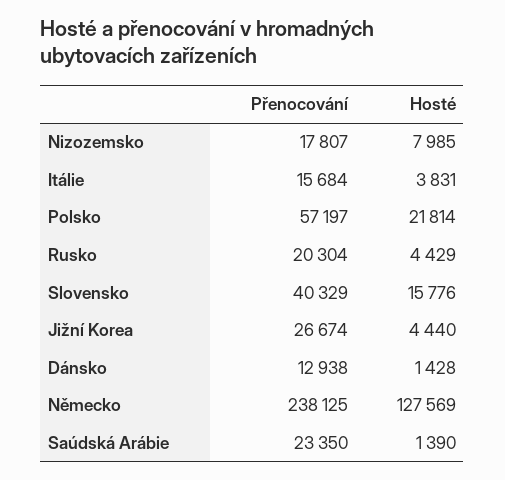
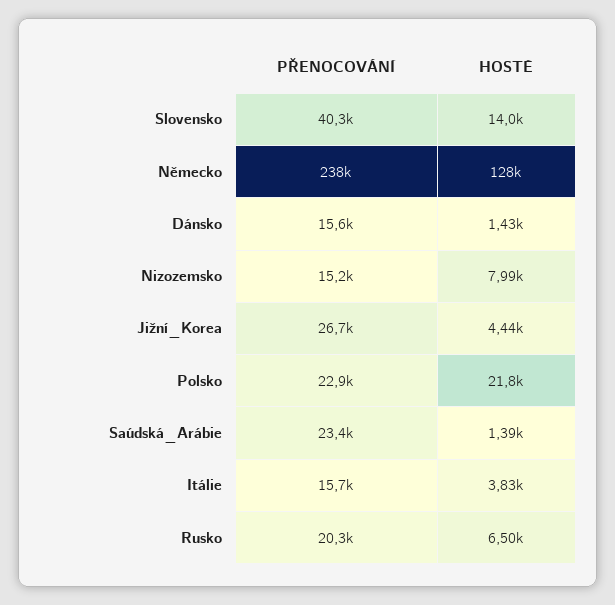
  {
    "Přenocování": {
-     "Nizozemsko": 17807,
+     "Nizozemsko": 15200,
      "Itálie": 15684,
-     "Polsko": 57197,
+     "Polsko": 22900,
      "Rusko": 20304,
      "Slovensko": 40329,
      "Jižní Korea": 26674,
-     "Dánsko": 12938,
+     "Dánsko": 15600,
      "Německo": 238125,
      "Saúdská Arábie": 23350
    },
    "Hosté": {
      "Nizozemsko": 7985,
      "Itálie": 3831,
      "Polsko": 21814,
-     "Rusko": 4429,
+     "Rusko": 6500,
-     "Slovensko": 15776,
+     "Slovensko": 14000,
      "Jižní Korea": 4440,
      "Dánsko": 1428,
      "Německo": 127569,
      "Saúdská Arábie": 1390
    }
  }

